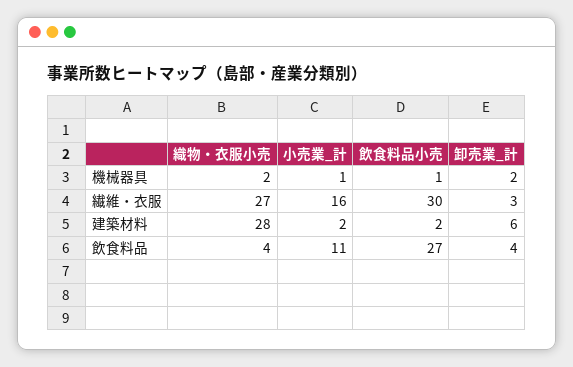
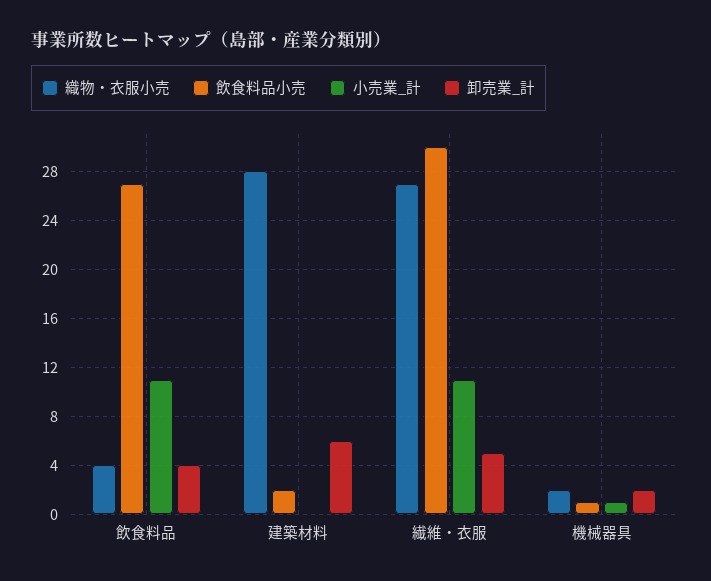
  {
    "織物・衣服小売": {
      "機械器具": 2,
      "繊維・衣服": 27,
      "建築材料": 28,
      "飲食料品": 4
    },
    "小売業_計": {
      "機械器具": 1,
-     "繊維・衣服": 16,
+     "繊維・衣服": 11,
-     "建築材料": 2,
+     "建築材料": 0,
      "飲食料品": 11
    },
    "飲食料品小売": {
      "機械器具": 1,
      "繊維・衣服": 30,
      "建築材料": 2,
      "飲食料品": 27
    },
    "卸売業_計": {
      "機械器具": 2,
-     "繊維・衣服": 3,
+     "繊維・衣服": 5,
      "建築材料": 6,
      "飲食料品": 4
    }
  }

